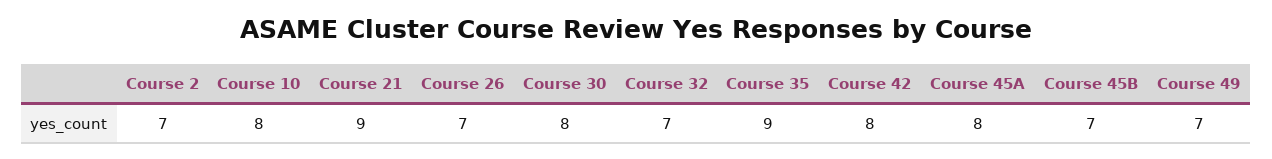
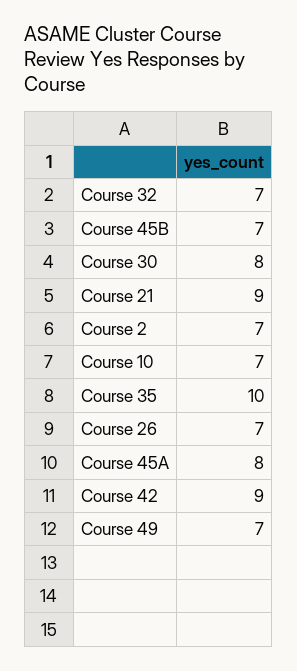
  {
    "Course 2": 7,
-   "Course 10": 8,
+   "Course 10": 7,
    "Course 21": 9,
    "Course 26": 7,
    "Course 30": 8,
    "Course 32": 7,
-   "Course 35": 9,
+   "Course 35": 10,
-   "Course 42": 8,
+   "Course 42": 9,
    "Course 45A": 8,
    "Course 45B": 7,
    "Course 49": 7
  }

